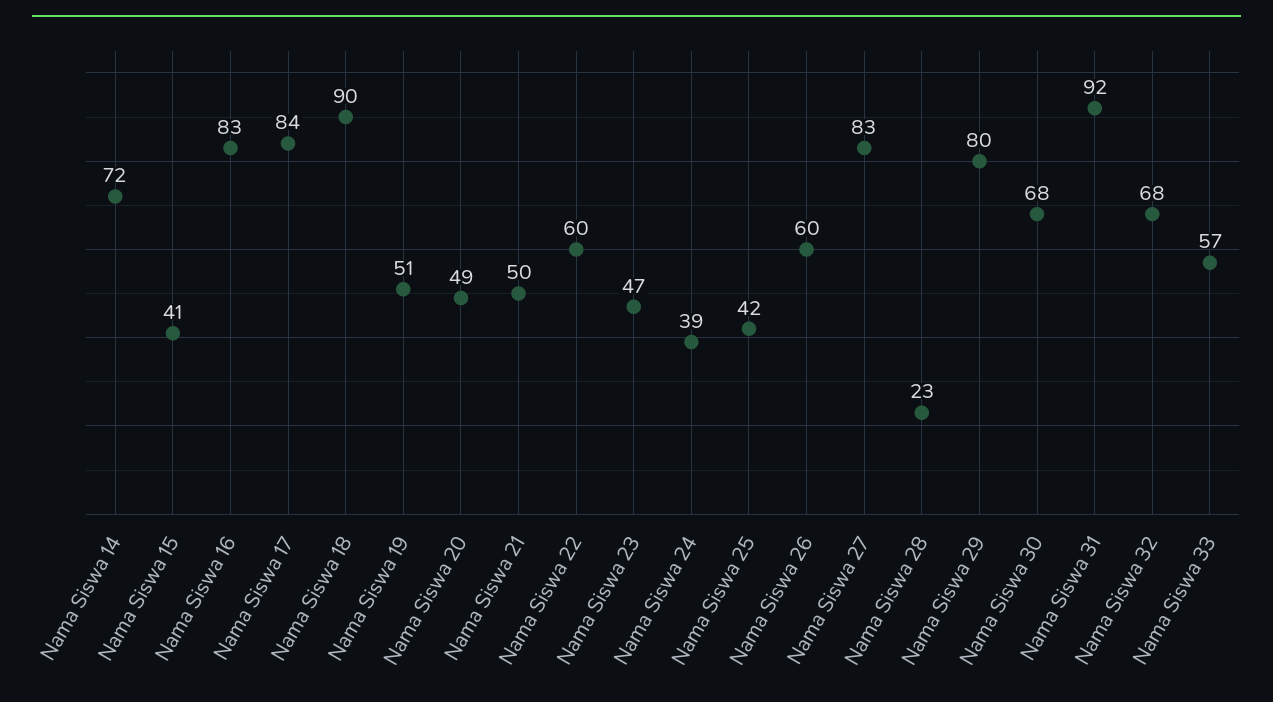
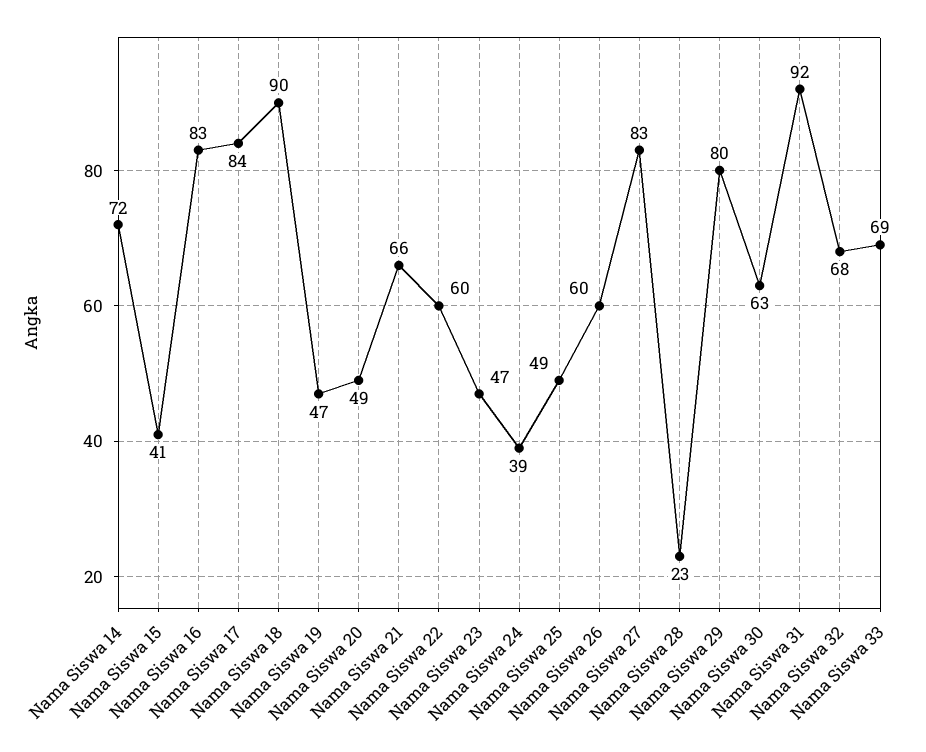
  {
    "Nama Siswa 14": 72,
    "Nama Siswa 15": 41,
    "Nama Siswa 16": 83,
    "Nama Siswa 17": 84,
    "Nama Siswa 18": 90,
-   "Nama Siswa 19": 51,
+   "Nama Siswa 19": 47,
    "Nama Siswa 20": 49,
-   "Nama Siswa 21": 50,
+   "Nama Siswa 21": 66,
    "Nama Siswa 22": 60,
    "Nama Siswa 23": 47,
    "Nama Siswa 24": 39,
-   "Nama Siswa 25": 42,
+   "Nama Siswa 25": 49,
    "Nama Siswa 26": 60,
    "Nama Siswa 27": 83,
    "Nama Siswa 28": 23,
    "Nama Siswa 29": 80,
-   "Nama Siswa 30": 68,
+   "Nama Siswa 30": 63,
    "Nama Siswa 31": 92,
    "Nama Siswa 32": 68,
-   "Nama Siswa 33": 57
+   "Nama Siswa 33": 69
  }

